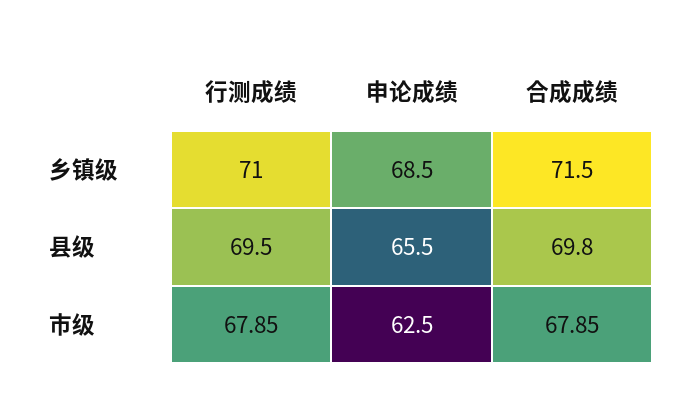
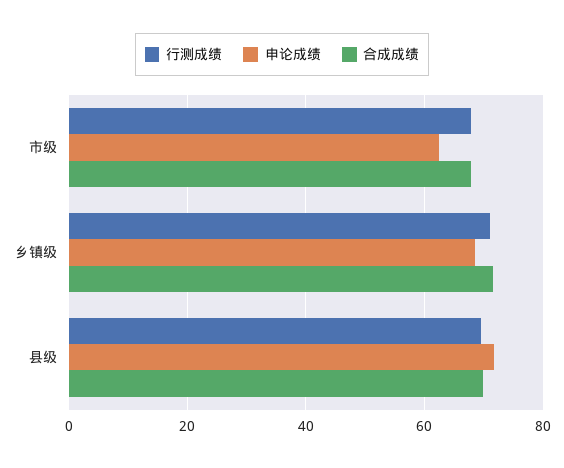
  {
    "行测成绩": {
      "乡镇级": 71,
      "县级": 69.5,
      "市级": 67.85
    },
    "申论成绩": {
      "乡镇级": 68.5,
-     "县级": 65.5,
+     "县级": 72,
      "市级": 62.5
    },
    "合成成绩": {
      "乡镇级": 71.5,
      "县级": 69.8,
      "市级": 67.85
    }
  }

